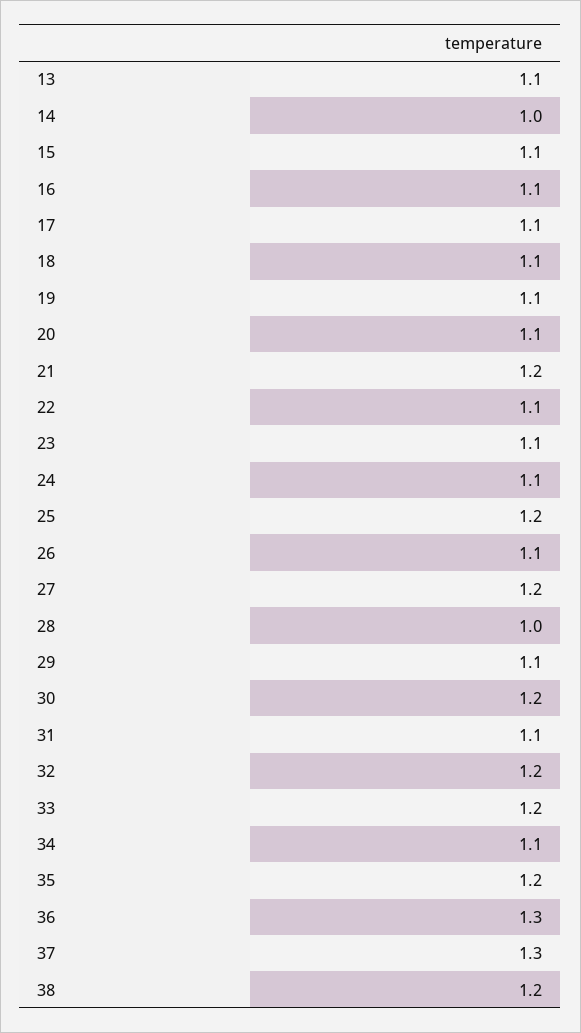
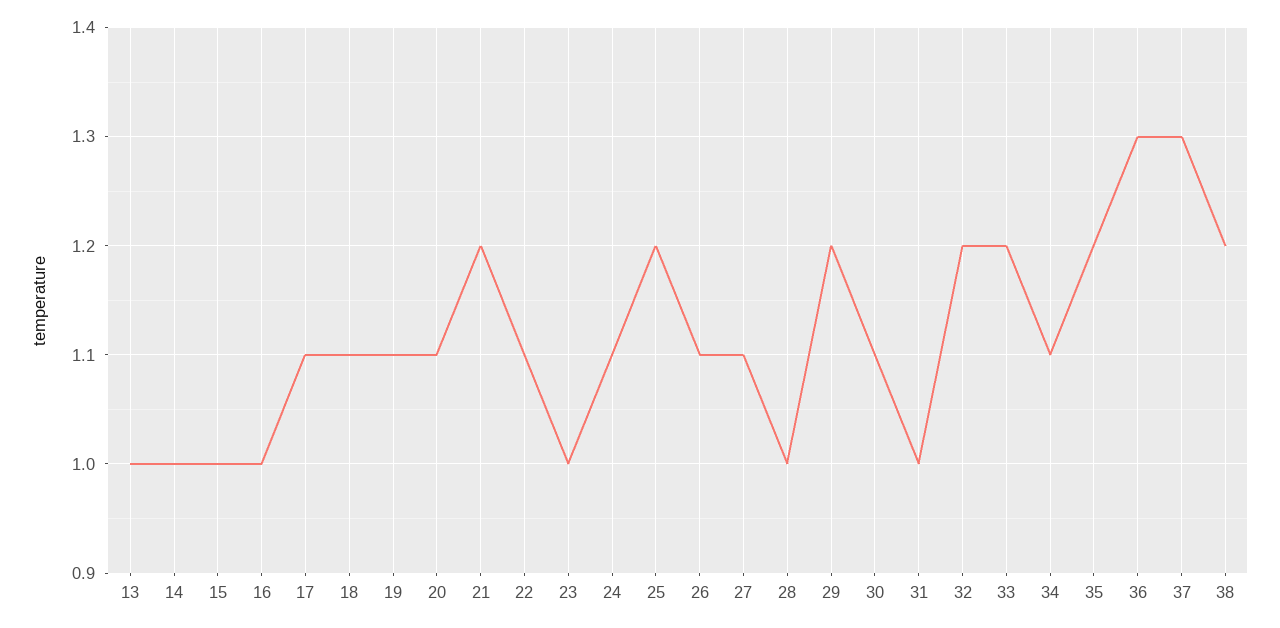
  {
-   "13": 1.1,
+   "13": 1,
    "14": 1,
-   "15": 1.1,
+   "15": 1,
-   "16": 1.1,
+   "16": 1,
    "17": 1.1,
    "18": 1.1,
    "19": 1.1,
    "20": 1.1,
    "21": 1.2,
    "22": 1.1,
-   "23": 1.1,
+   "23": 1,
    "24": 1.1,
    "25": 1.2,
    "26": 1.1,
-   "27": 1.2,
+   "27": 1.1,
    "28": 1,
-   "29": 1.1,
+   "29": 1.2,
-   "30": 1.2,
+   "30": 1.1,
-   "31": 1.1,
+   "31": 1,
    "32": 1.2,
    "33": 1.2,
    "34": 1.1,
    "35": 1.2,
    "36": 1.3,
    "37": 1.3,
    "38": 1.2
  }

